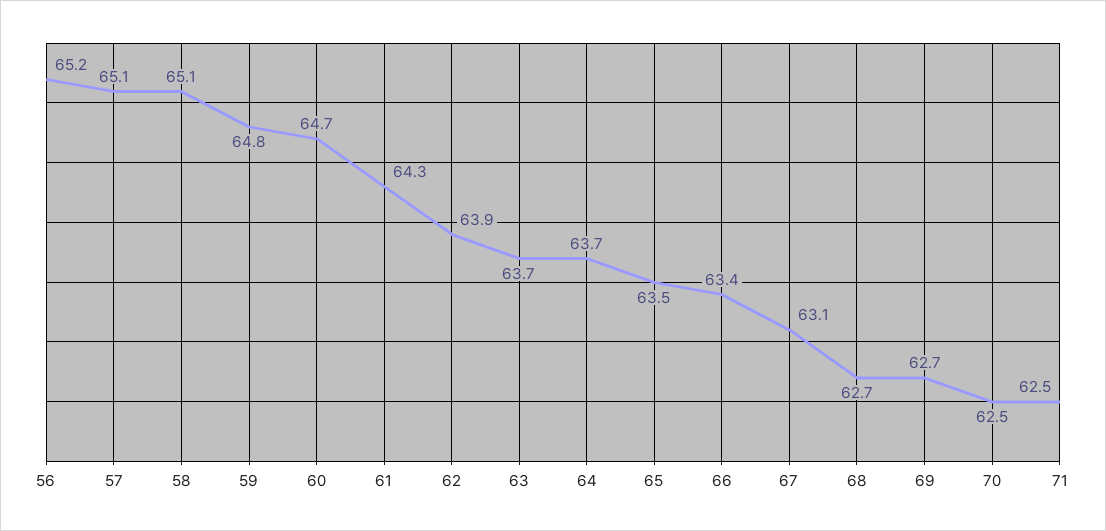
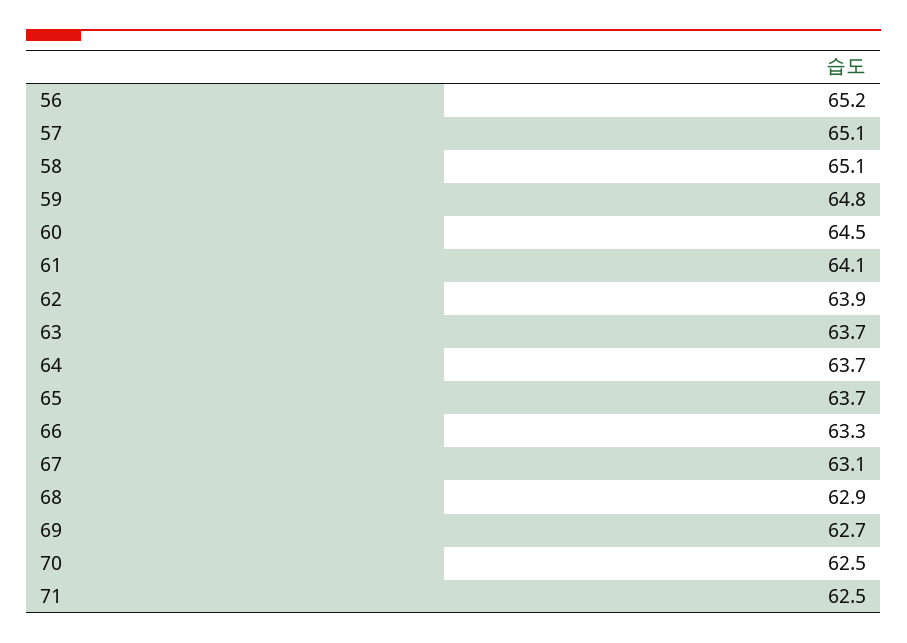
  {
    "56": 65.2,
    "57": 65.1,
    "58": 65.1,
    "59": 64.8,
-   "60": 64.7,
+   "60": 64.5,
-   "61": 64.3,
+   "61": 64.1,
    "62": 63.9,
    "63": 63.7,
    "64": 63.7,
-   "65": 63.5,
+   "65": 63.7,
-   "66": 63.4,
+   "66": 63.3,
    "67": 63.1,
-   "68": 62.7,
+   "68": 62.9,
    "69": 62.7,
    "70": 62.5,
    "71": 62.5
  }

